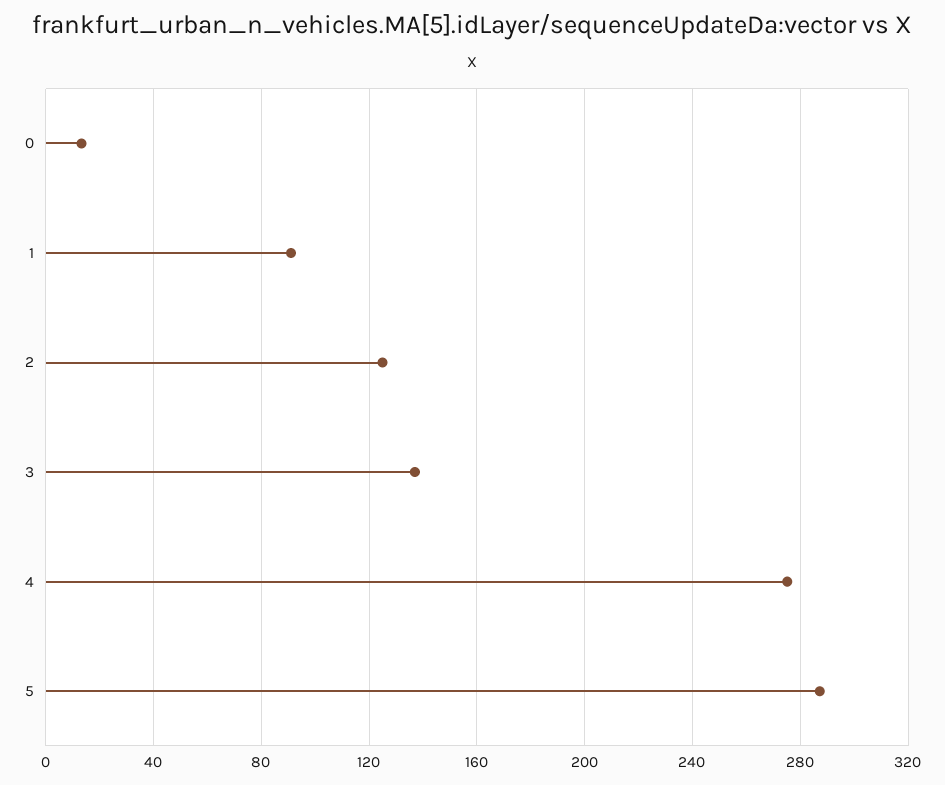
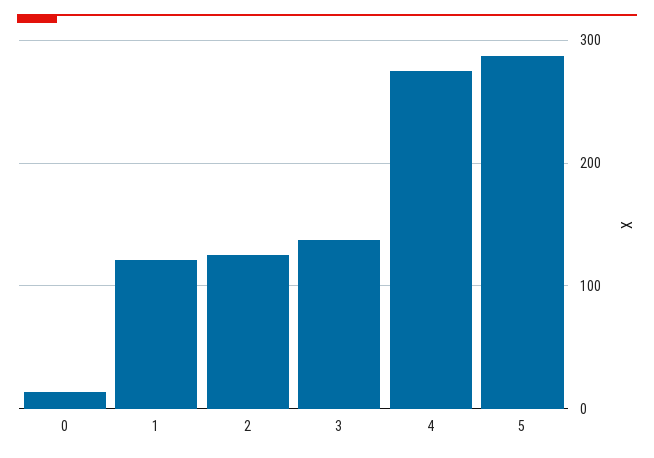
  {
    "0": 15,
-   "1": 90,
+   "1": 120,
    "2": 125,
    "3": 135,
    "4": 275,
    "5": 285
  }

